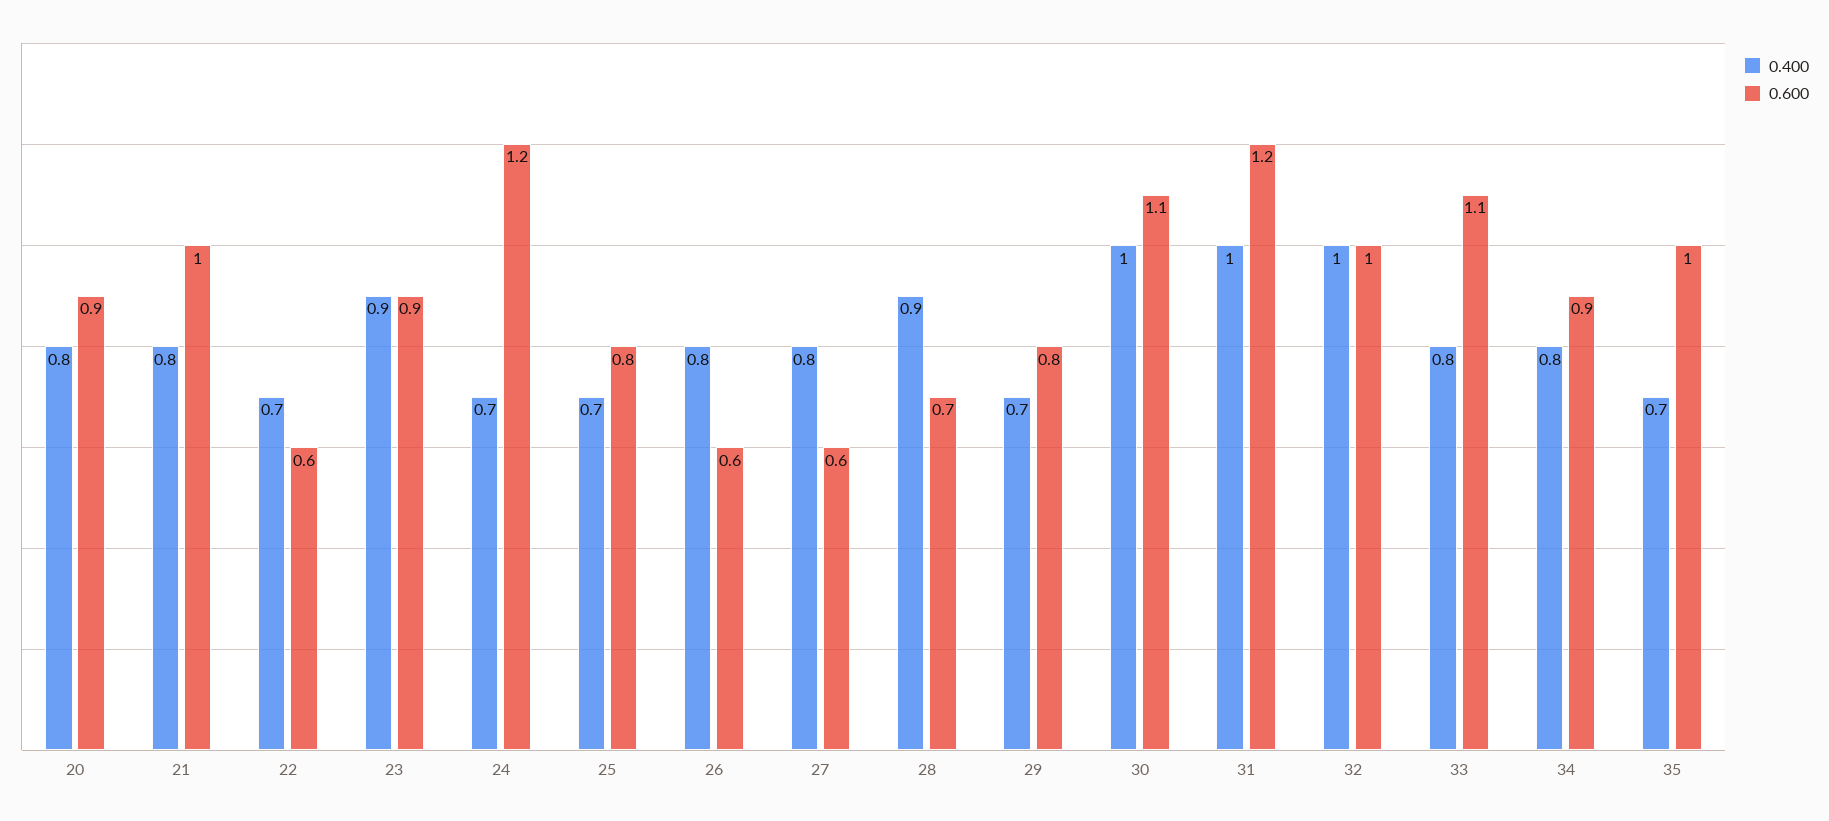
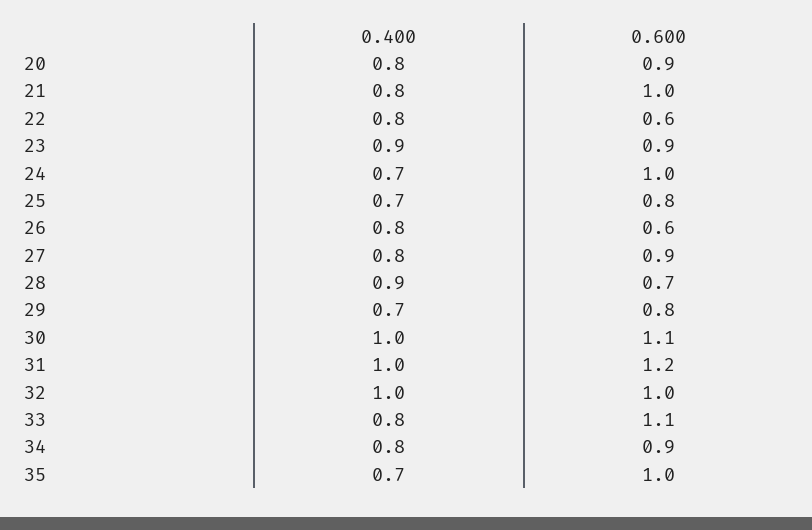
  {
    "0.400": {
      "20": 0.8,
      "21": 0.8,
-     "22": 0.7,
+     "22": 0.8,
      "23": 0.9,
      "24": 0.7,
      "25": 0.7,
      "26": 0.8,
      "27": 0.8,
      "28": 0.9,
      "29": 0.7,
      "30": 1,
      "31": 1,
      "32": 1,
      "33": 0.8,
      "34": 0.8,
      "35": 0.7
    },
    "0.600": {
      "20": 0.9,
      "21": 1,
      "22": 0.6,
      "23": 0.9,
-     "24": 1.2,
+     "24": 1,
      "25": 0.8,
      "26": 0.6,
-     "27": 0.6,
+     "27": 0.9,
      "28": 0.7,
      "29": 0.8,
      "30": 1.1,
      "31": 1.2,
      "32": 1,
      "33": 1.1,
      "34": 0.9,
      "35": 1
    }
  }

